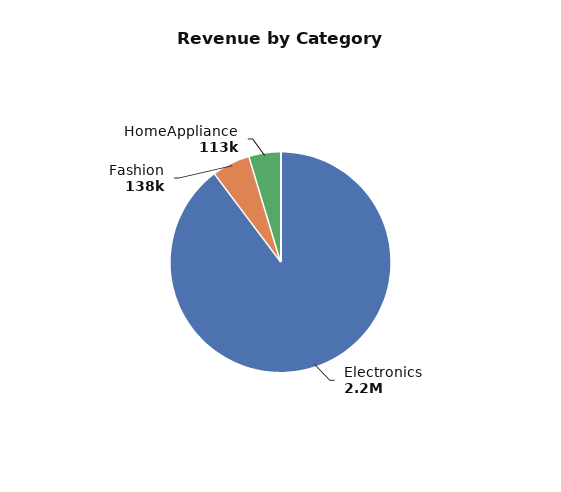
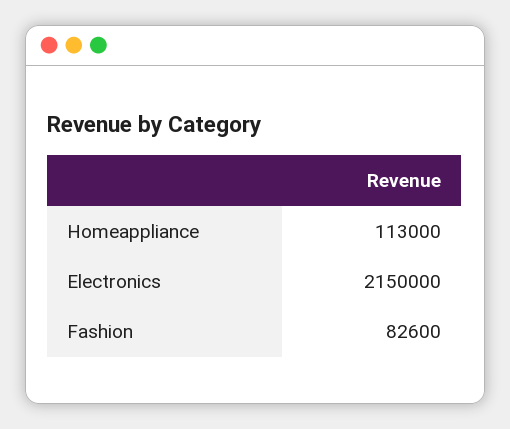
  {
    "Electronics": 2150000,
-   "Fashion": 138000,
+   "Fashion": 82600,
    "HomeAppliance": 113000
  }

